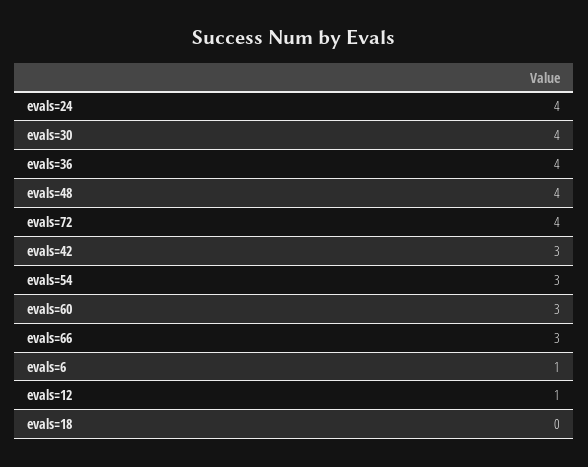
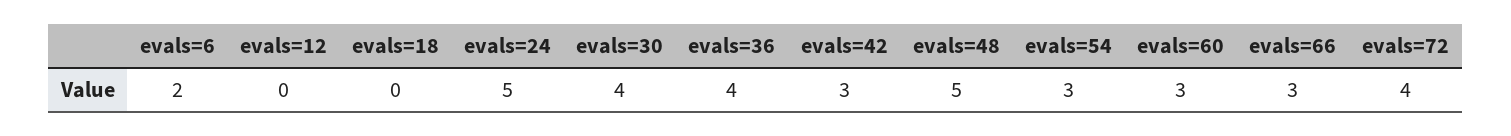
  {
-   "evals=24": 4,
+   "evals=24": 5,
    "evals=30": 4,
    "evals=36": 4,
-   "evals=48": 4,
+   "evals=48": 5,
    "evals=72": 4,
    "evals=42": 3,
    "evals=54": 3,
    "evals=60": 3,
    "evals=66": 3,
-   "evals=6": 1,
+   "evals=6": 2,
-   "evals=12": 1,
+   "evals=12": 0,
    "evals=18": 0
  }

